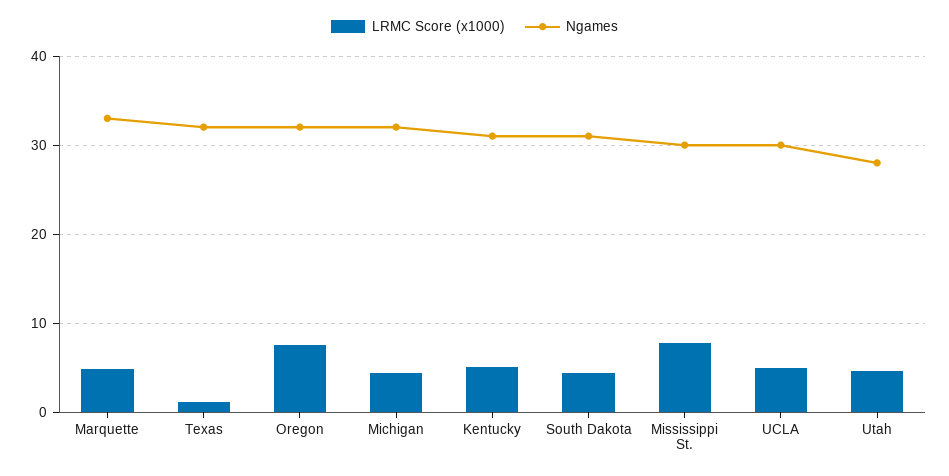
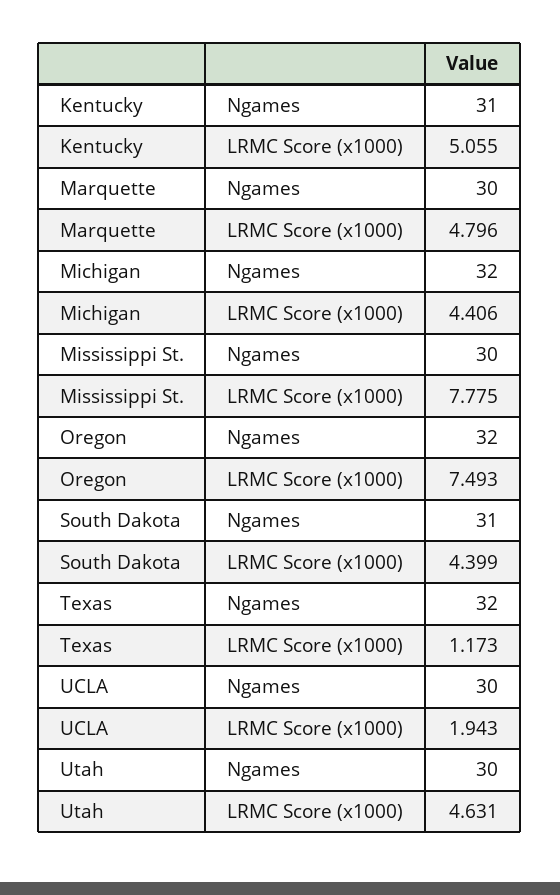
  {
    "LRMC Score (x1000)": {
      "Marquette": 4.796,
      "Texas": 1.173,
      "Oregon": 7.493,
      "Michigan": 4.406,
      "Kentucky": 5.055,
      "South Dakota": 4.399,
      "Mississippi St.": 7.775,
-     "UCLA": 5,
+     "UCLA": 1.943,
      "Utah": 4.631
    },
    "Ngames": {
-     "Marquette": 33,
+     "Marquette": 30,
      "Texas": 32,
      "Oregon": 32,
      "Michigan": 32,
      "Kentucky": 31,
      "South Dakota": 31,
      "Mississippi St.": 30,
      "UCLA": 30,
-     "Utah": 28
+     "Utah": 30
    }
  }

